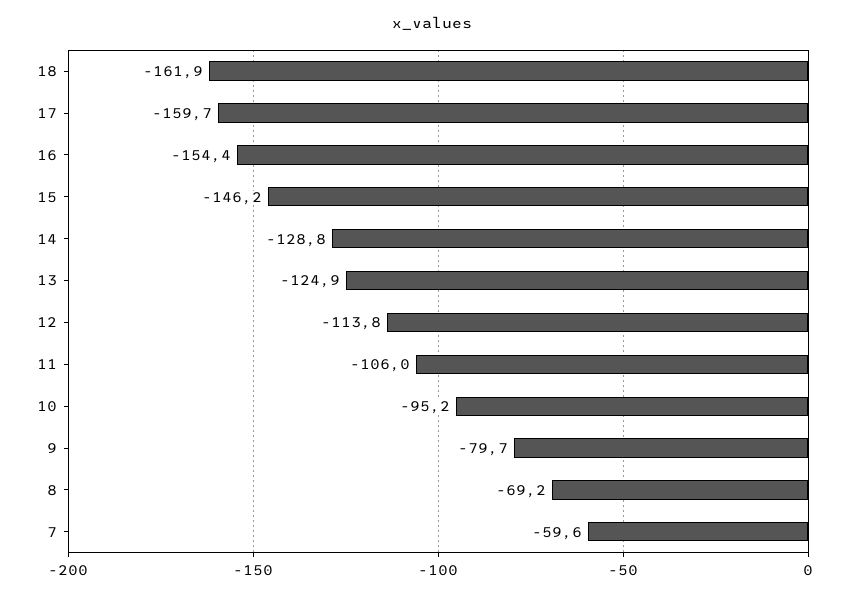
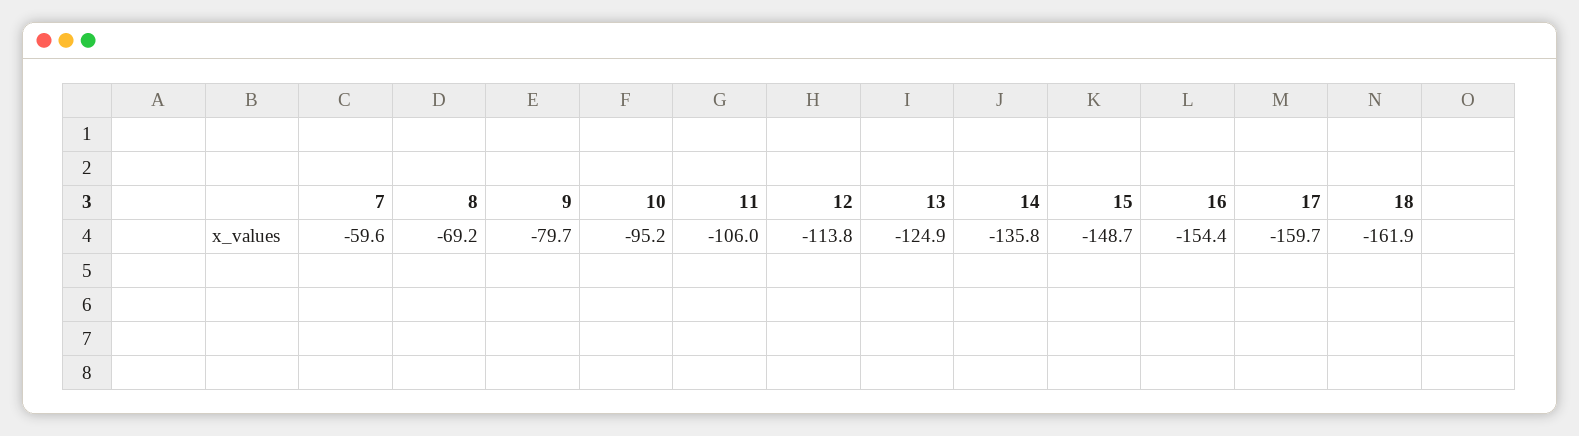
  {
    "18": -161.9,
    "17": -159.7,
    "16": -154.4,
-   "15": -146.2,
+   "15": -148.7,
-   "14": -128.8,
+   "14": -135.8,
    "13": -124.9,
    "12": -113.8,
    "11": -106,
    "10": -95.2,
    "9": -79.7,
    "8": -69.2,
    "7": -59.6
  }

